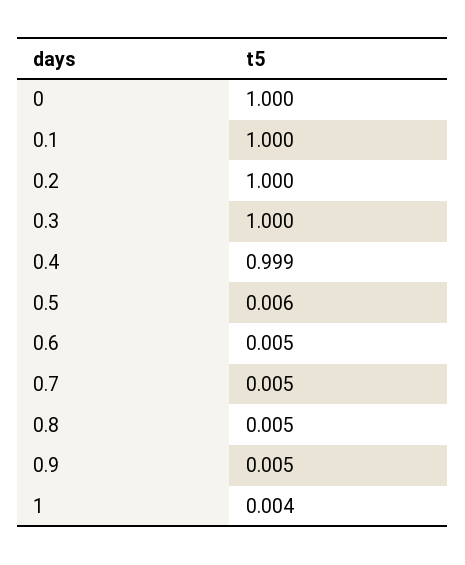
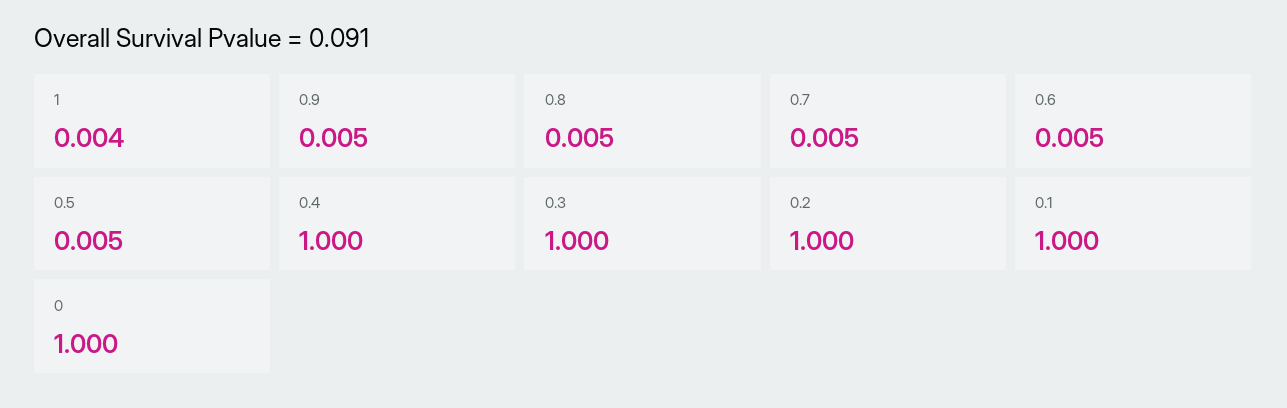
  {
    "0": 1,
    "0.1": 1,
    "0.2": 1,
    "0.3": 1,
-   "0.4": 0.999,
+   "0.4": 1,
-   "0.5": 0.006,
+   "0.5": 0.005,
    "0.6": 0.005,
    "0.7": 0.005,
    "0.8": 0.005,
    "0.9": 0.005,
    "1": 0.004
  }

